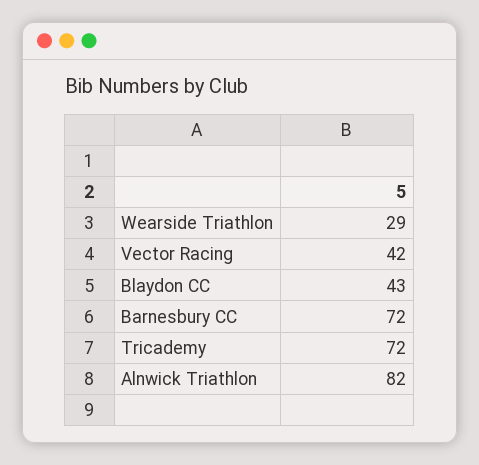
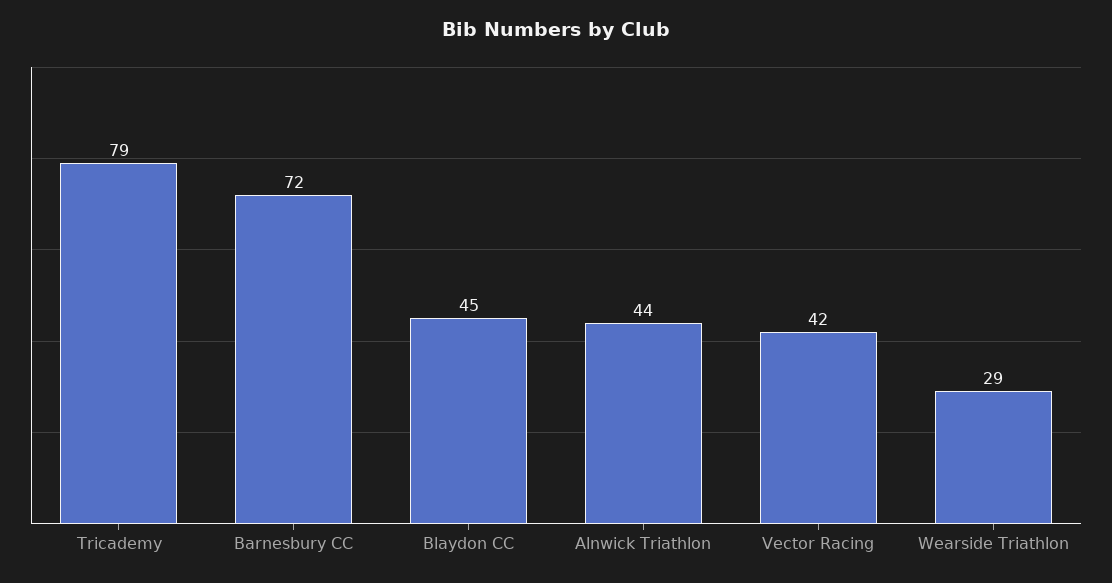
  {
    "Wearside Triathlon": 29,
    "Vector Racing": 42,
-   "Blaydon CC": 43,
+   "Blaydon CC": 45,
    "Barnesbury CC": 72,
-   "Tricademy": 72,
+   "Tricademy": 79,
-   "Alnwick Triathlon": 82
+   "Alnwick Triathlon": 44
  }

